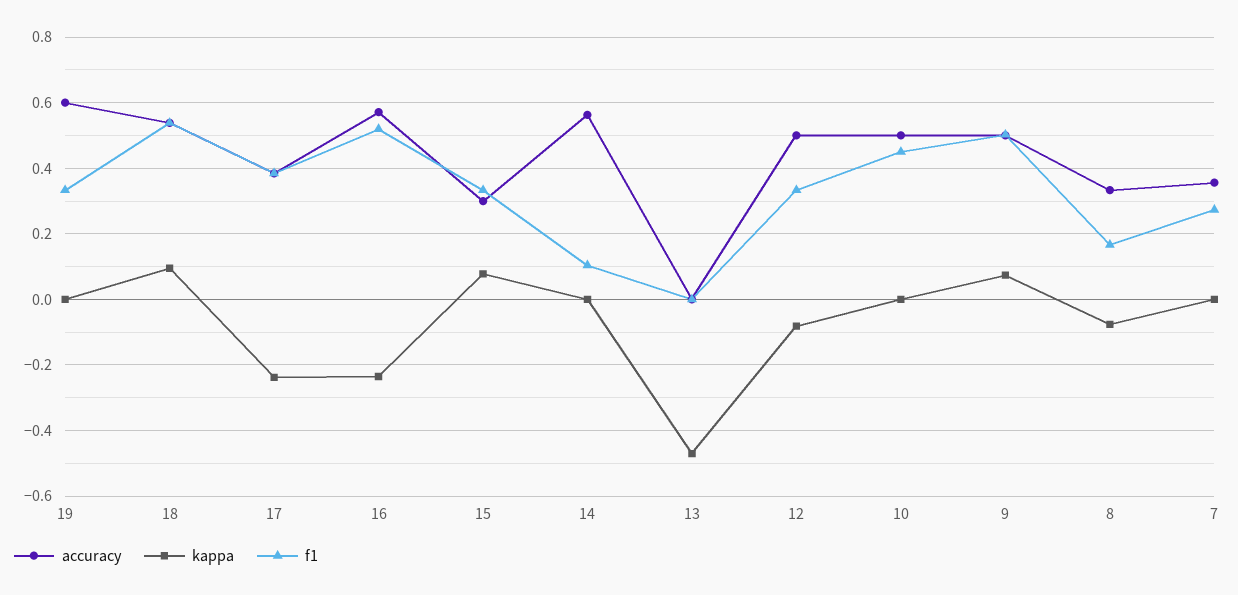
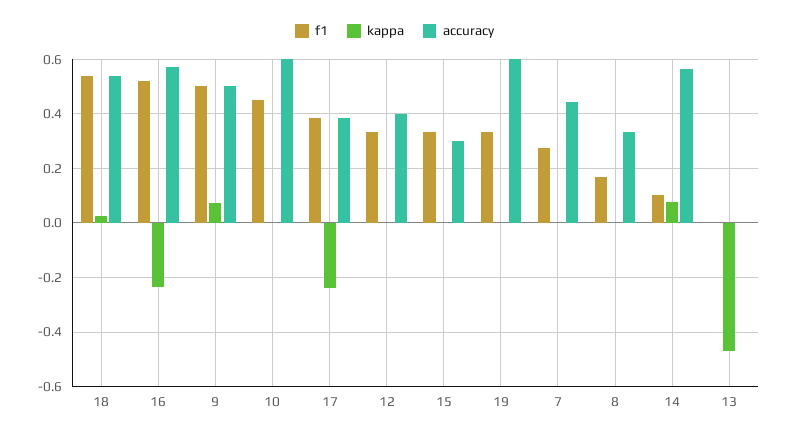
  {
    "accuracy": {
      "19": 0.6,
      "18": 0.54,
      "17": 0.38,
      "16": 0.58,
      "15": 0.3,
      "14": 0.56,
      "13": 0,
-     "12": 0.5,
+     "12": 0.4,
-     "10": 0.5,
+     "10": 0.6,
      "9": 0.5,
      "8": 0.34,
-     "7": 0.36
+     "7": 0.45
    },
    "kappa": {
      "19": 0,
-     "18": 0.1,
+     "18": 0.025,
      "17": -0.24,
      "16": -0.24,
-     "15": 0.08,
+     "15": 0,
-     "14": 0,
+     "14": 0.075,
      "13": -0.48,
-     "12": -0.08,
+     "12": 0,
      "10": 0,
      "9": 0.08,
-     "8": -0.08,
+     "8": 0,
      "7": 0
    },
    "f1": {
      "19": 0.34,
      "18": 0.54,
      "17": 0.38,
      "16": 0.52,
      "15": 0.34,
      "14": 0.1,
      "13": 0,
      "12": 0.34,
      "10": 0.46,
      "9": 0.5,
      "8": 0.16,
      "7": 0.28
    }
  }

